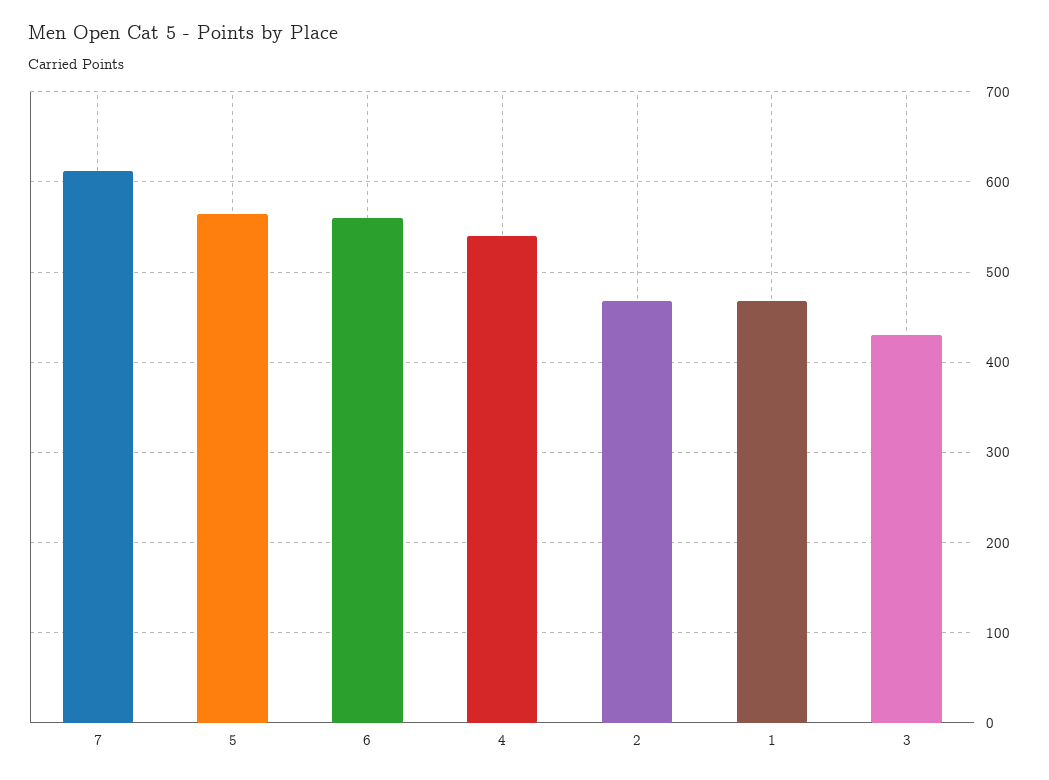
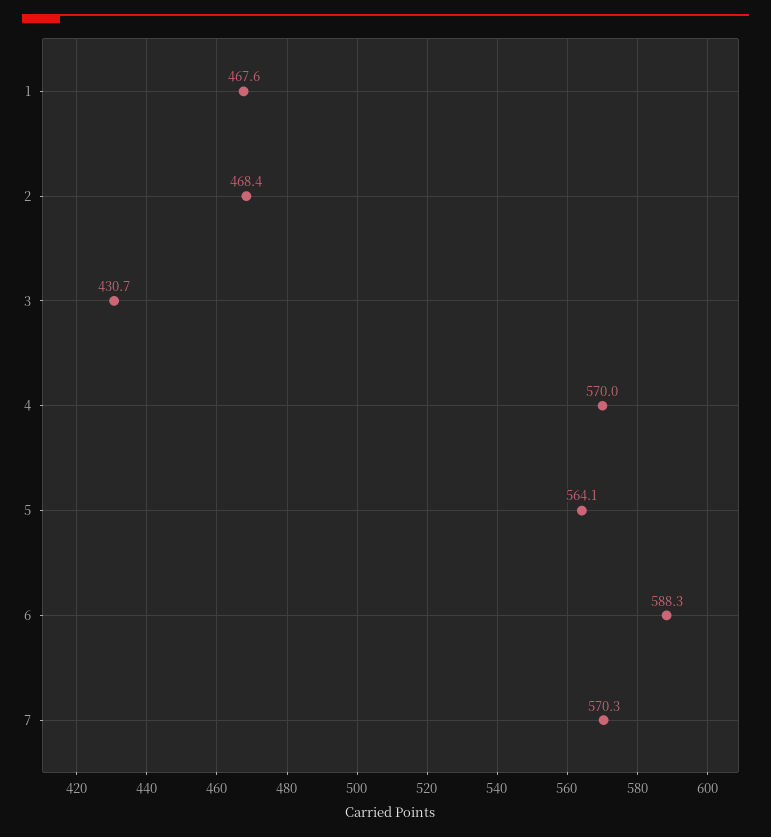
  {
-   "7": 610,
+   "7": 570.3,
    "5": 564.1,
-   "6": 560,
+   "6": 588.3,
-   "4": 540,
+   "4": 570,
    "2": 468.4,
    "1": 467.6,
    "3": 430.7
  }

